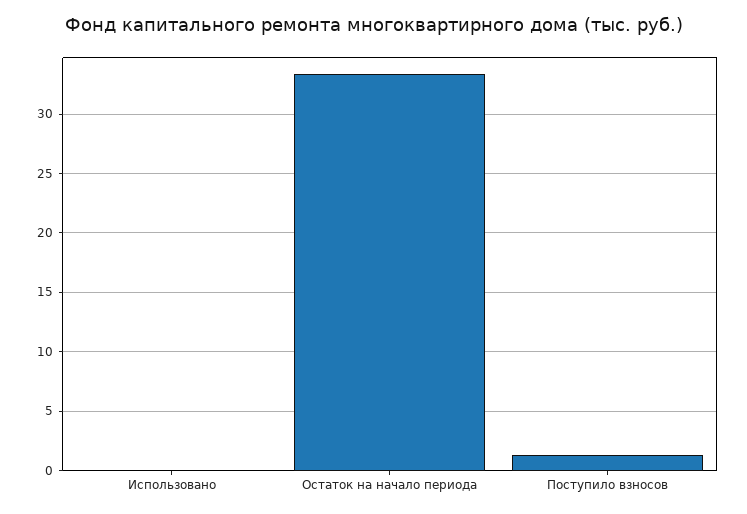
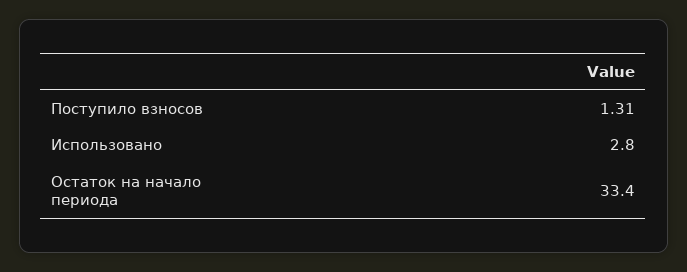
  {
-   "Использовано": 0,
+   "Использовано": 2.8,
    "Остаток на начало периода": 33.4,
    "Поступило взносов": 1.31
  }

